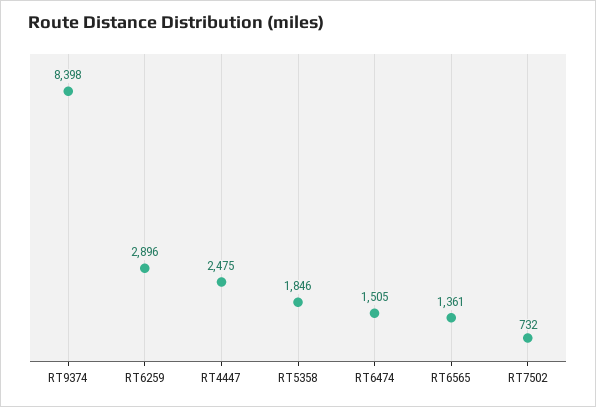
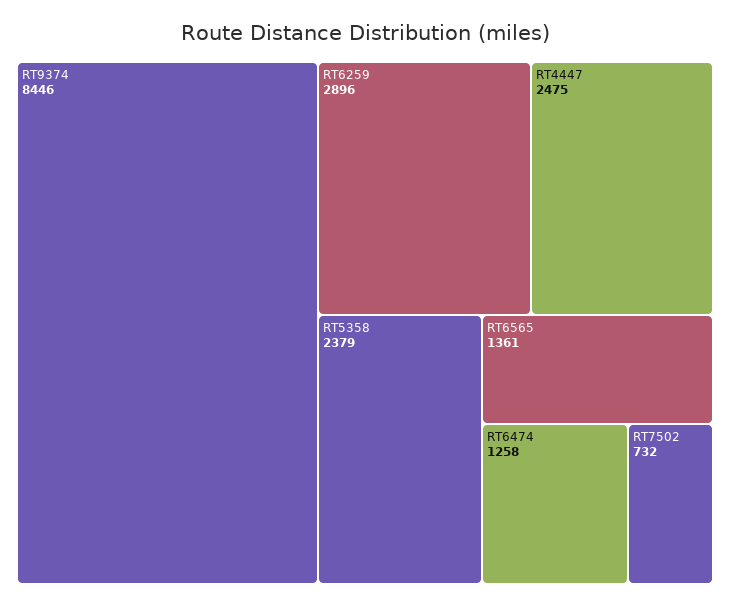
  {
-   "RT9374": 8398,
+   "RT9374": 8446,
    "RT6259": 2896,
    "RT4447": 2475,
-   "RT5358": 1846,
+   "RT5358": 2379,
-   "RT6474": 1505,
+   "RT6474": 1258,
    "RT6565": 1361,
    "RT7502": 732
  }

